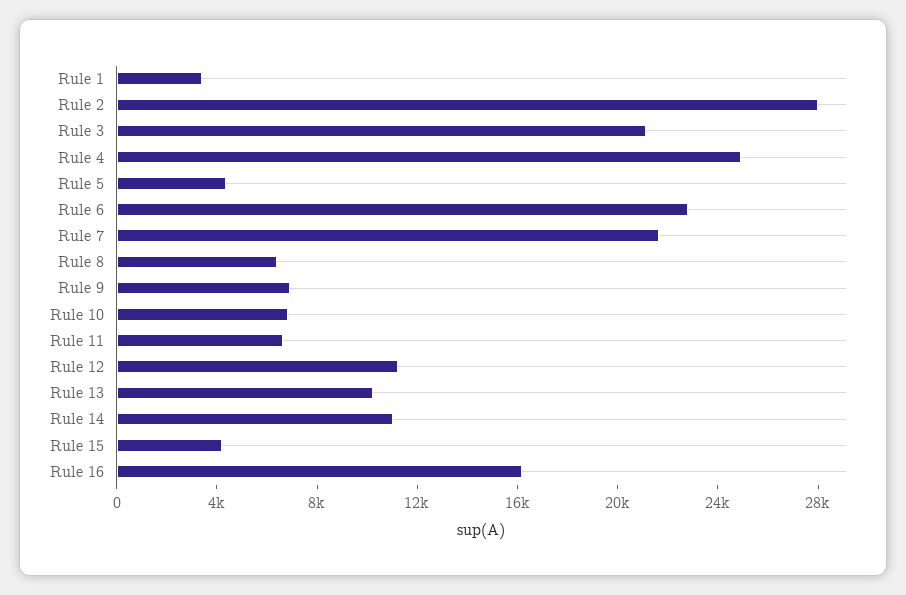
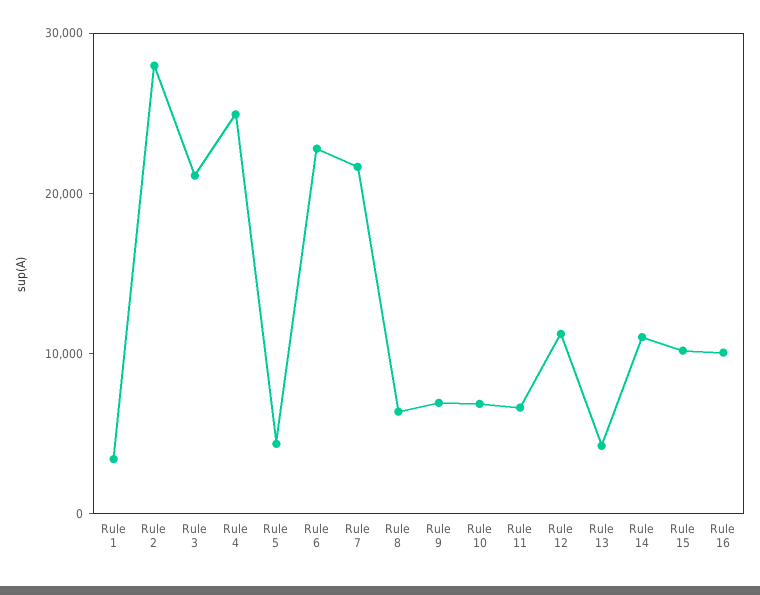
  {
    "Rule 1": 3000,
    "Rule 2": 28000,
    "Rule 3": 21000,
    "Rule 4": 25000,
    "Rule 5": 4000,
    "Rule 6": 23000,
    "Rule 7": 22000,
    "Rule 8": 6000,
    "Rule 9": 7000,
    "Rule 10": 7000,
    "Rule 11": 7000,
    "Rule 12": 11000,
-   "Rule 13": 10000,
+   "Rule 13": 4000,
    "Rule 14": 11000,
-   "Rule 15": 4000,
+   "Rule 15": 10000,
-   "Rule 16": 16000
+   "Rule 16": 10000
  }

